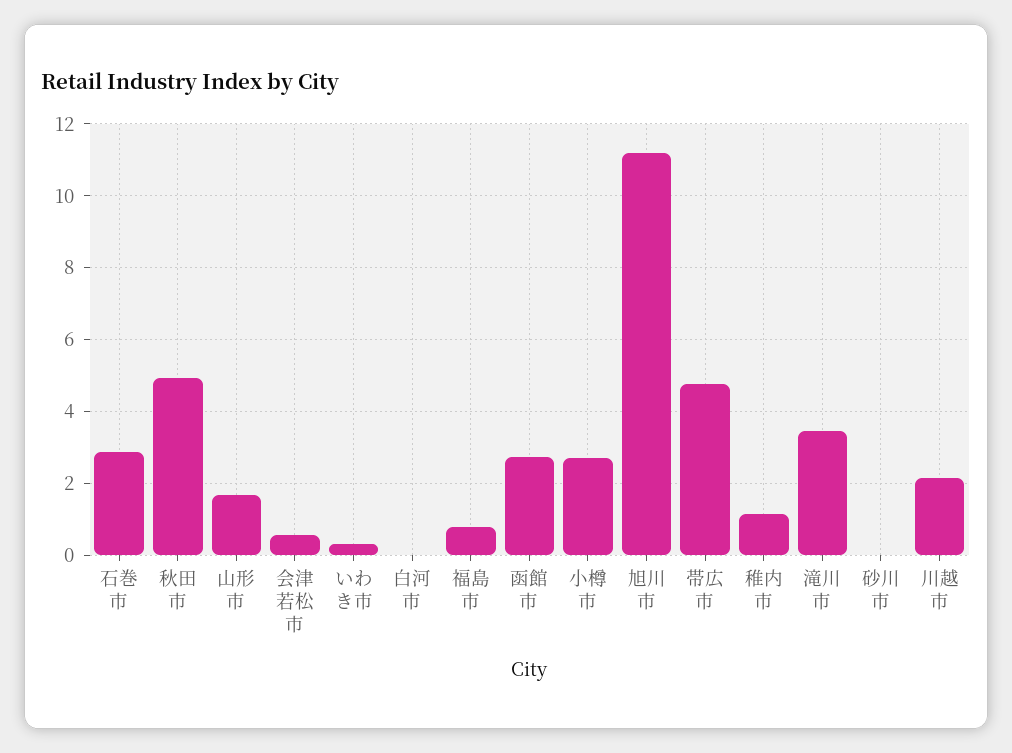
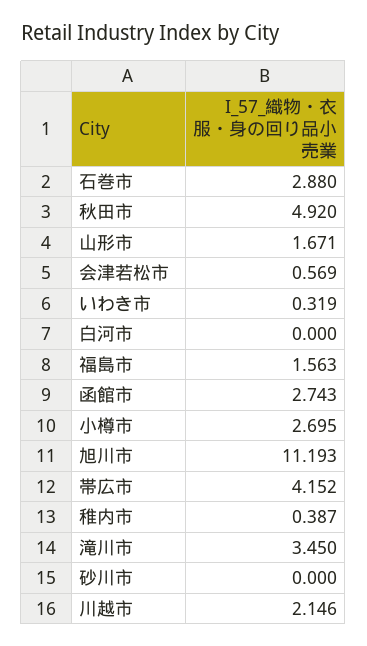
  {
    "石巻市": 2.88,
    "秋田市": 4.92,
    "山形市": 1.671,
    "会津若松市": 0.569,
    "いわき市": 0.319,
    "白河市": 0,
-   "福島市": 0.8,
+   "福島市": 1.563,
    "函館市": 2.743,
    "小樽市": 2.695,
    "旭川市": 11.193,
-   "帯広市": 4.8,
+   "帯広市": 4.152,
-   "稚内市": 1.2,
+   "稚内市": 0.387,
    "滝川市": 3.45,
    "砂川市": 0,
    "川越市": 2.146
  }

